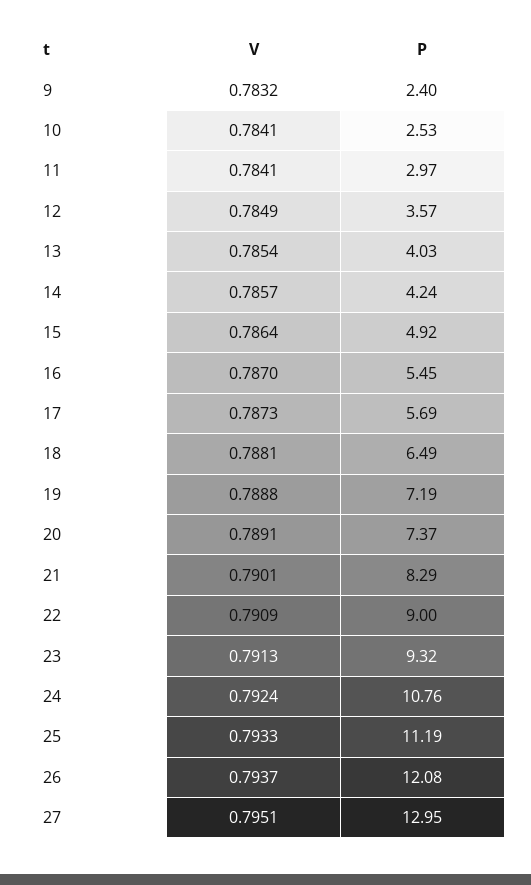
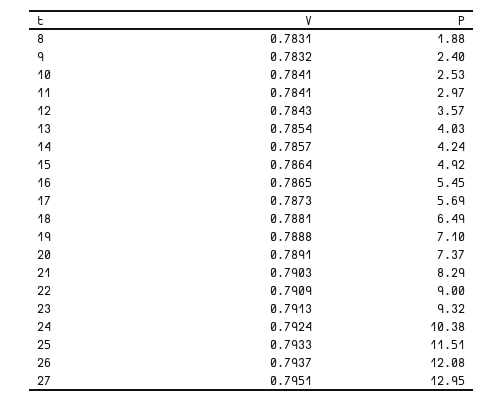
  {
    "V": {
      "9": 0.7832,
      "10": 0.7841,
      "11": 0.7841,
-     "12": 0.7849,
+     "12": 0.7843,
      "13": 0.7854,
      "14": 0.7857,
      "15": 0.7864,
-     "16": 0.787,
+     "16": 0.7865,
      "17": 0.7873,
      "18": 0.7881,
      "19": 0.7888,
      "20": 0.7891,
-     "21": 0.7901,
+     "21": 0.7903,
      "22": 0.7909,
      "23": 0.7913,
      "24": 0.7924,
      "25": 0.7933,
      "26": 0.7937,
-     "27": 0.7951
+     "27": 0.7951,
+     "8": 0.7831
    },
    "P": {
      "9": 2.4,
      "10": 2.53,
      "11": 2.97,
      "12": 3.57,
      "13": 4.03,
      "14": 4.24,
      "15": 4.92,
      "16": 5.45,
      "17": 5.69,
      "18": 6.49,
-     "19": 7.19,
+     "19": 7.1,
      "20": 7.37,
      "21": 8.29,
      "22": 9,
      "23": 9.32,
-     "24": 10.76,
+     "24": 10.38,
-     "25": 11.19,
+     "25": 11.51,
      "26": 12.08,
-     "27": 12.95
+     "27": 12.95,
+     "8": 1.88
    }
  }

